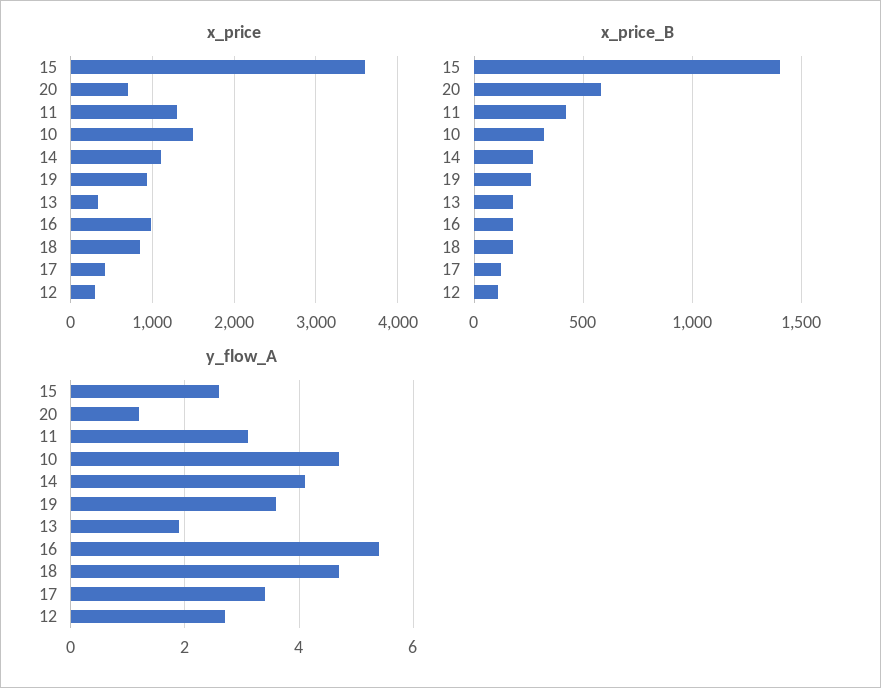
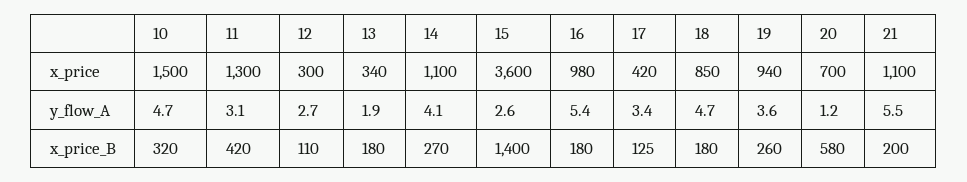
  {
    "x_price": {
      "15": 3600,
      "20": 700,
      "11": 1300,
      "10": 1500,
      "14": 1100,
      "19": 940,
      "13": 340,
      "16": 980,
      "18": 850,
      "17": 420,
-     "12": 300
+     "12": 300,
+     "21": 1100
    },
    "x_price_B": {
      "15": 1400,
      "20": 580,
      "11": 420,
      "10": 320,
      "14": 270,
      "19": 260,
      "13": 180,
      "16": 180,
      "18": 180,
      "17": 125,
-     "12": 110
+     "12": 110,
+     "21": 200
    },
    "y_flow_A": {
      "15": 2.6,
      "20": 1.2,
      "11": 3.1,
      "10": 4.7,
      "14": 4.1,
      "19": 3.6,
      "13": 1.9,
      "16": 5.4,
      "18": 4.7,
      "17": 3.4,
-     "12": 2.7
+     "12": 2.7,
+     "21": 5.5
    }
  }

